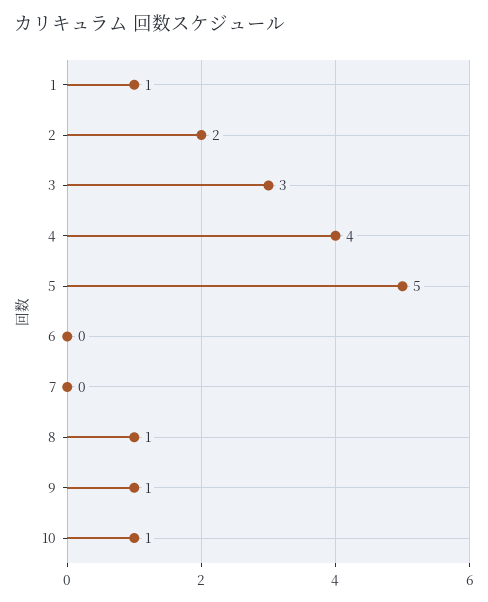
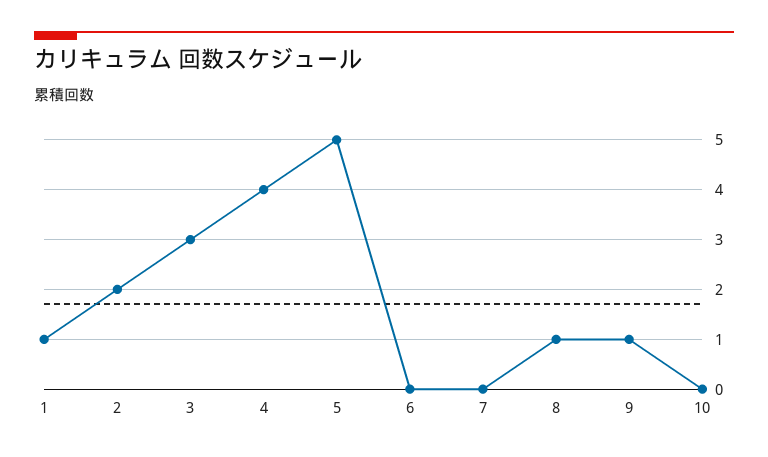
  {
    "1": 1,
    "2": 2,
    "3": 3,
    "4": 4,
    "5": 5,
    "6": 0,
    "7": 0,
    "8": 1,
    "9": 1,
-   "10": 1
+   "10": 0
  }

